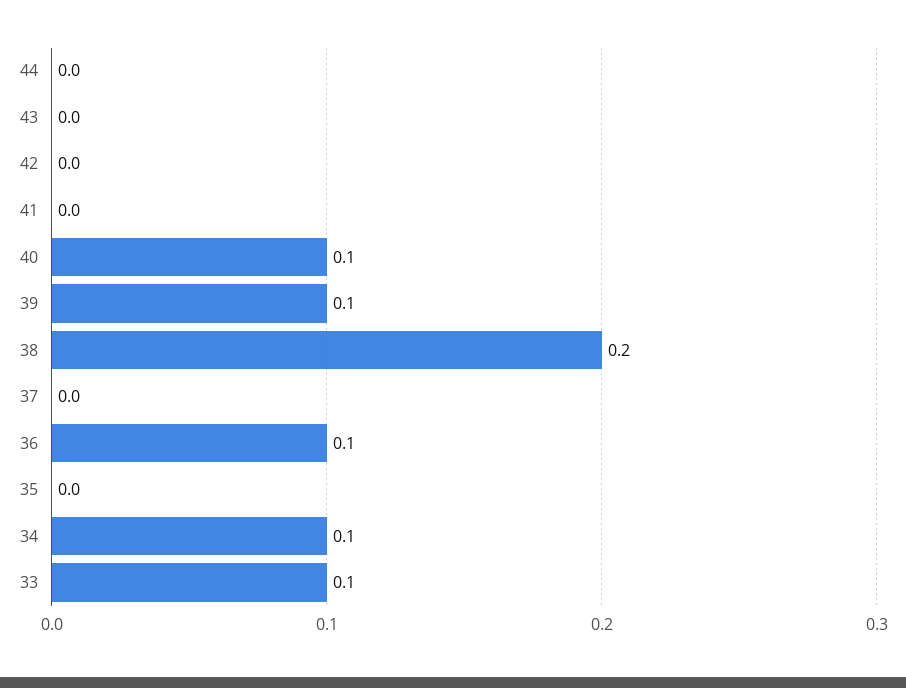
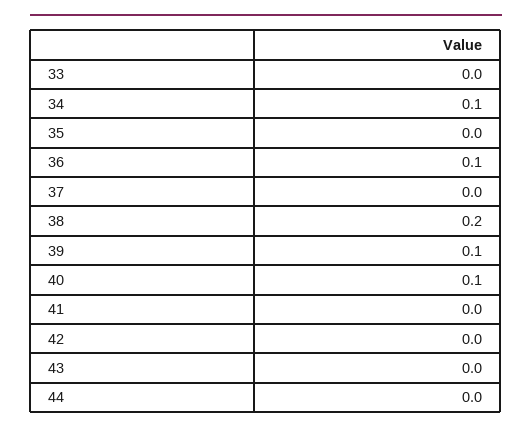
  {
    "44": 0,
    "43": 0,
    "42": 0,
    "41": 0,
    "40": 0.1,
    "39": 0.1,
    "38": 0.2,
    "37": 0,
    "36": 0.1,
    "35": 0,
    "34": 0.1,
-   "33": 0.1
+   "33": 0
  }

